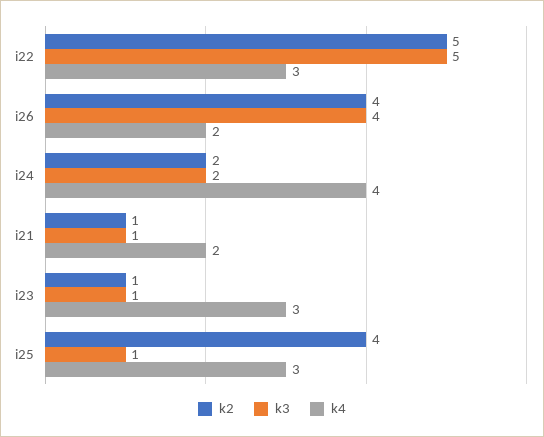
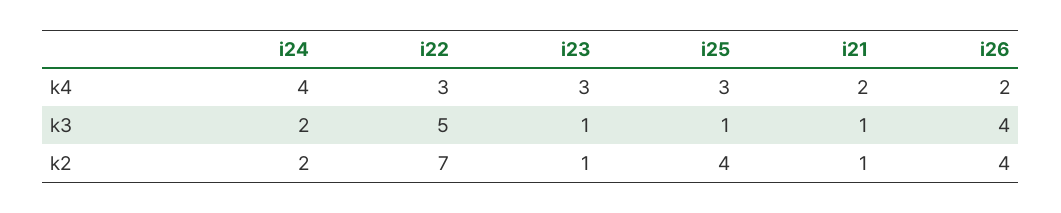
  {
    "k2": {
-     "i22": 5,
+     "i22": 7,
      "i26": 4,
      "i24": 2,
      "i21": 1,
      "i23": 1,
      "i25": 4
    },
    "k3": {
      "i22": 5,
      "i26": 4,
      "i24": 2,
      "i21": 1,
      "i23": 1,
      "i25": 1
    },
    "k4": {
      "i22": 3,
      "i26": 2,
      "i24": 4,
      "i21": 2,
      "i23": 3,
      "i25": 3
    }
  }

